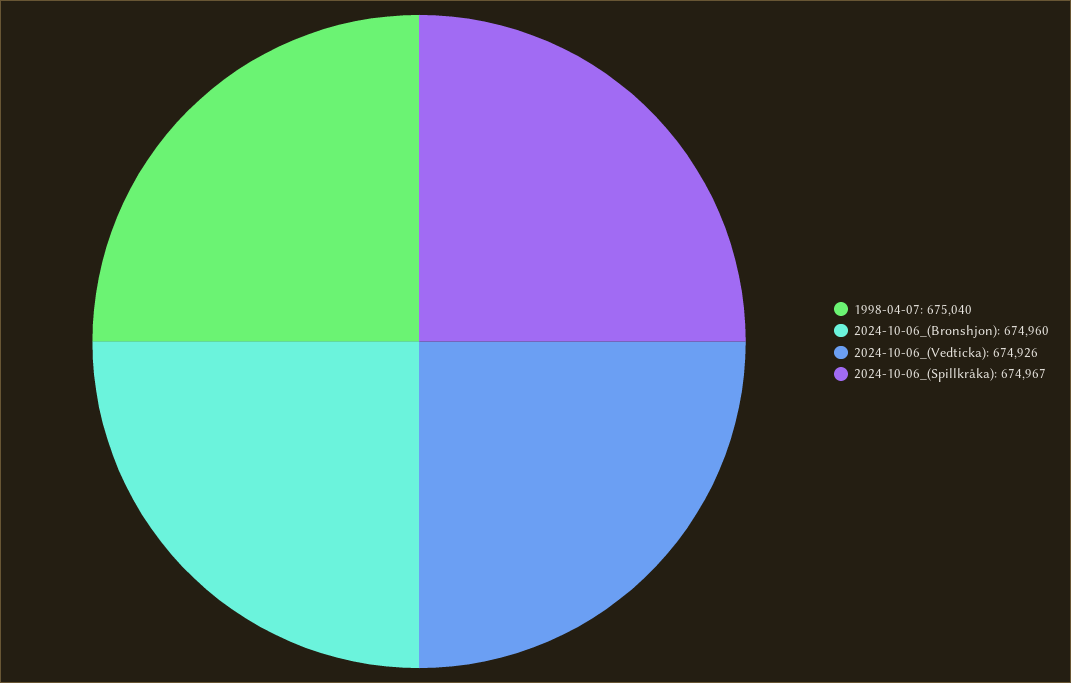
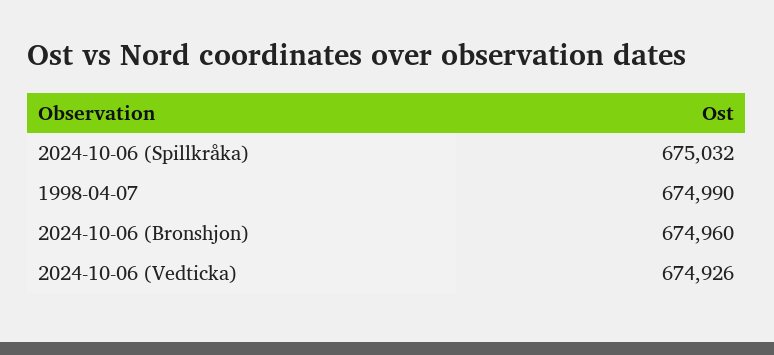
  {
-   "1998-04-07": 675040,
+   "1998-04-07": 674990,
    "2024-10-06_(Bronshjon)": 674960,
    "2024-10-06_(Vedticka)": 674926,
-   "2024-10-06_(Spillkråka)": 674967
+   "2024-10-06_(Spillkråka)": 675032
  }

